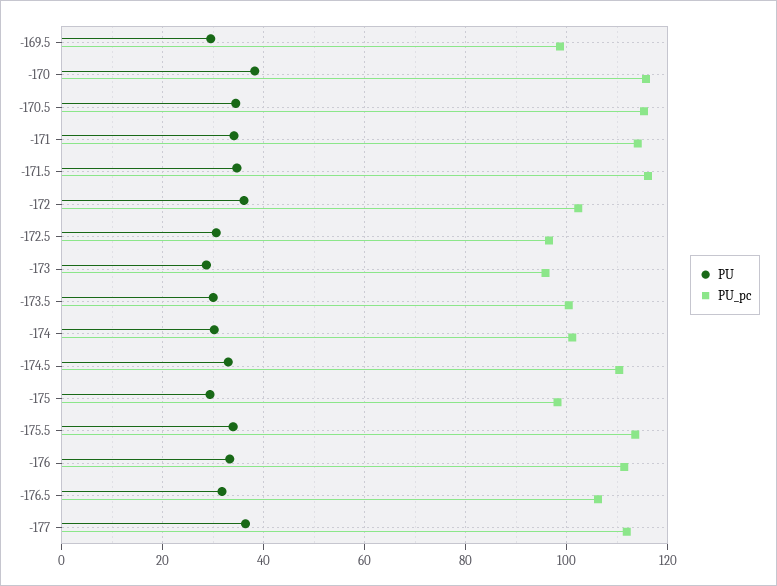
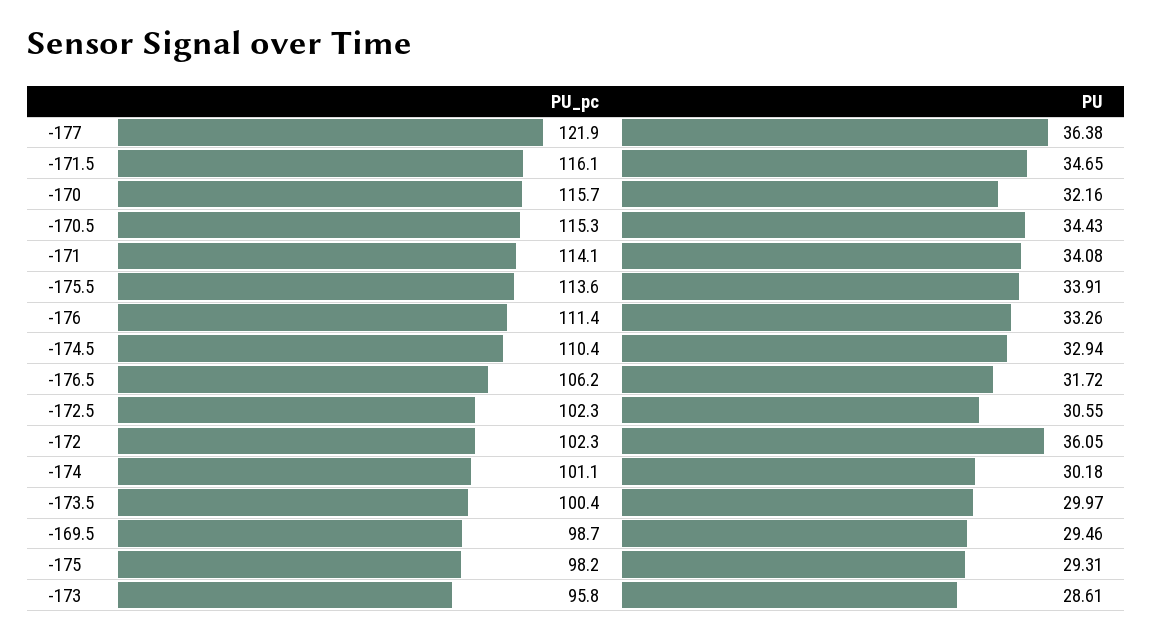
  {
    "PU": {
      "-169.5": 29.46,
-     "-170": 38,
+     "-170": 32.16,
      "-170.5": 34.43,
      "-171": 34.08,
      "-171.5": 34.65,
      "-172": 36.05,
      "-172.5": 30.55,
      "-173": 28.61,
      "-173.5": 29.97,
      "-174": 30.18,
      "-174.5": 32.94,
      "-175": 29.31,
      "-175.5": 33.91,
      "-176": 33.26,
      "-176.5": 31.72,
      "-177": 36.38
    },
    "PU_pc": {
      "-169.5": 98.7,
      "-170": 115.7,
      "-170.5": 115.3,
      "-171": 114.1,
      "-171.5": 116.1,
      "-172": 102.3,
-     "-172.5": 96,
+     "-172.5": 102.3,
      "-173": 95.8,
      "-173.5": 100.4,
      "-174": 101.1,
      "-174.5": 110.4,
      "-175": 98.2,
      "-175.5": 113.6,
      "-176": 111.4,
      "-176.5": 106.2,
-     "-177": 112
+     "-177": 121.9
    }
  }

